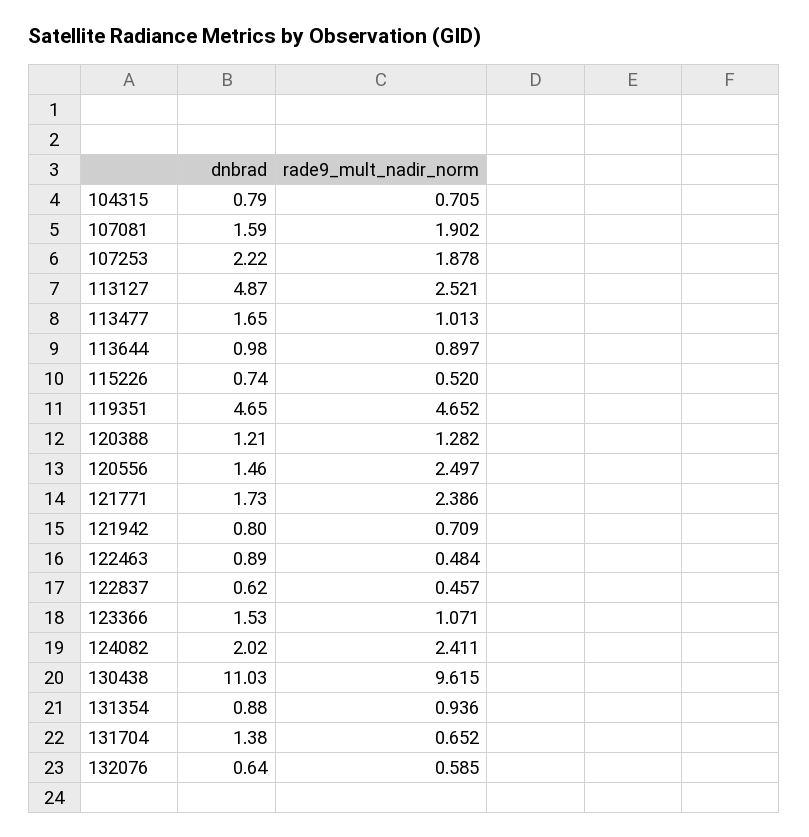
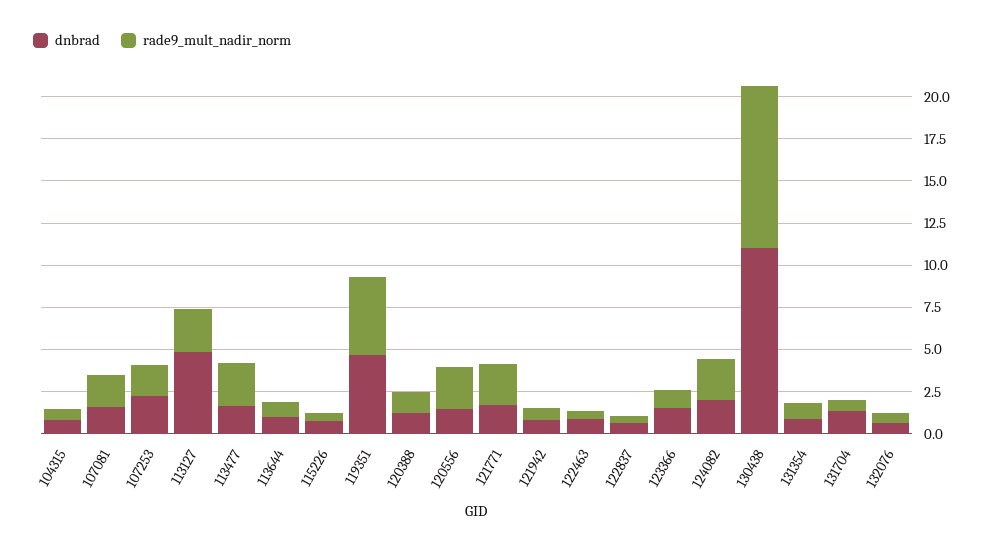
  {
    "dnbrad": {
      "104315": 0.79,
      "107081": 1.59,
      "107253": 2.22,
      "113127": 4.87,
      "113477": 1.65,
      "113644": 0.98,
      "115226": 0.74,
      "119351": 4.65,
      "120388": 1.21,
      "120556": 1.46,
      "121771": 1.73,
      "121942": 0.8,
      "122463": 0.89,
      "122837": 0.62,
      "123366": 1.53,
      "124082": 2.02,
      "130438": 11.03,
      "131354": 0.88,
      "131704": 1.38,
      "132076": 0.64
    },
    "rade9_mult_nadir_norm": {
      "104315": 0.705,
      "107081": 1.902,
      "107253": 1.878,
      "113127": 2.521,
-     "113477": 1.013,
+     "113477": 2.5,
      "113644": 0.897,
      "115226": 0.52,
      "119351": 4.652,
      "120388": 1.282,
      "120556": 2.497,
      "121771": 2.386,
      "121942": 0.709,
      "122463": 0.484,
      "122837": 0.457,
      "123366": 1.071,
      "124082": 2.411,
      "130438": 9.615,
      "131354": 0.936,
      "131704": 0.652,
      "132076": 0.585
    }
  }

